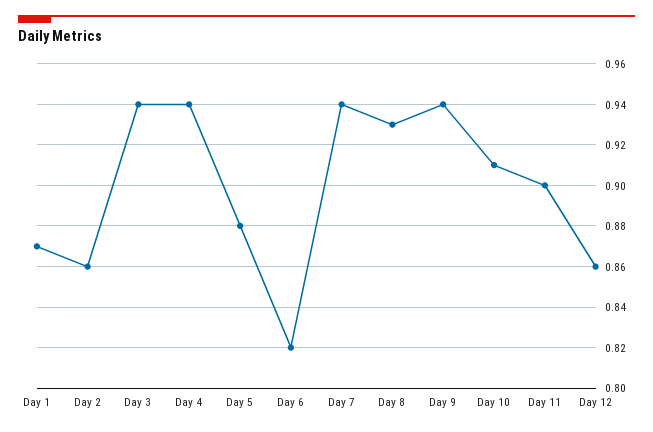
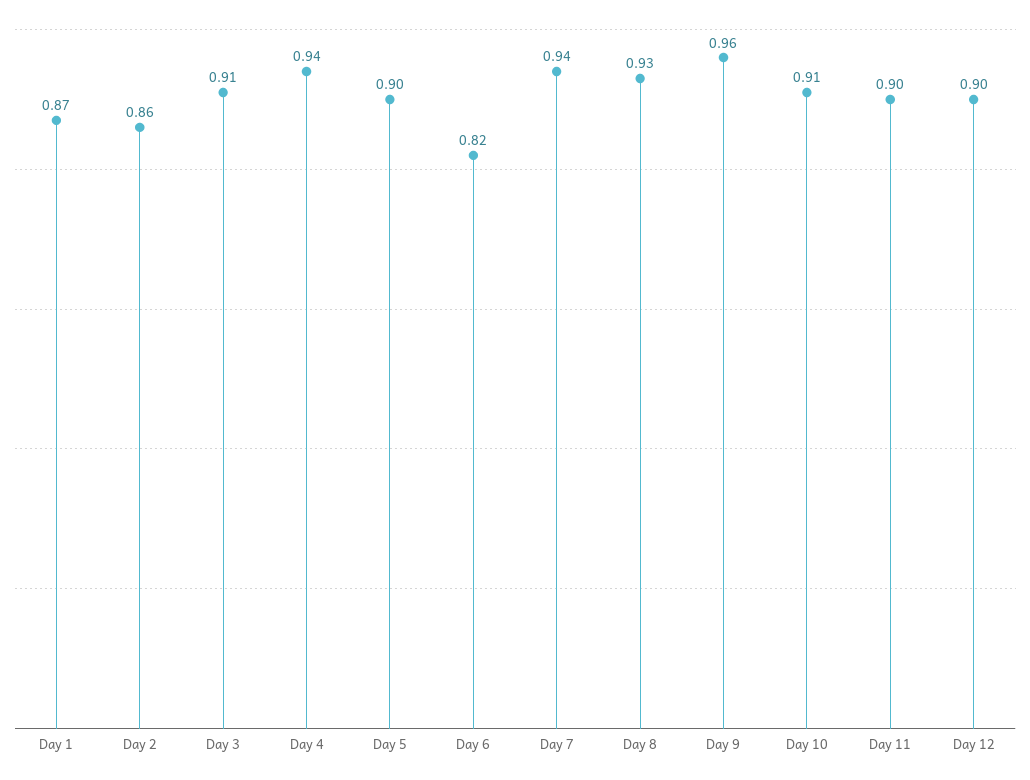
  {
    "Day 1": 0.87,
    "Day 2": 0.86,
-   "Day 3": 0.94,
+   "Day 3": 0.91,
    "Day 4": 0.94,
-   "Day 5": 0.88,
+   "Day 5": 0.9,
    "Day 6": 0.82,
    "Day 7": 0.94,
    "Day 8": 0.93,
-   "Day 9": 0.94,
+   "Day 9": 0.96,
    "Day 10": 0.91,
    "Day 11": 0.9,
-   "Day 12": 0.86
+   "Day 12": 0.9
  }

